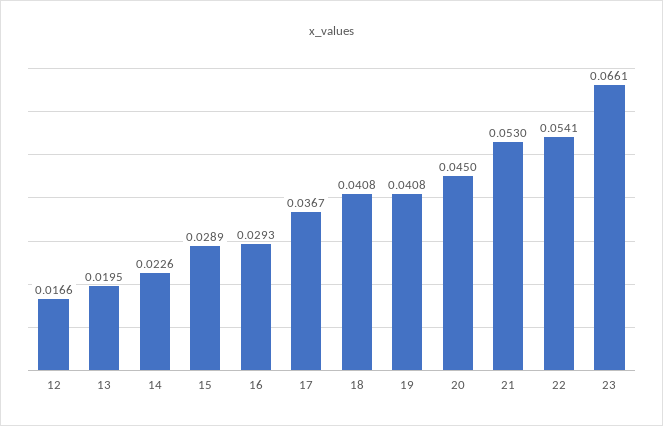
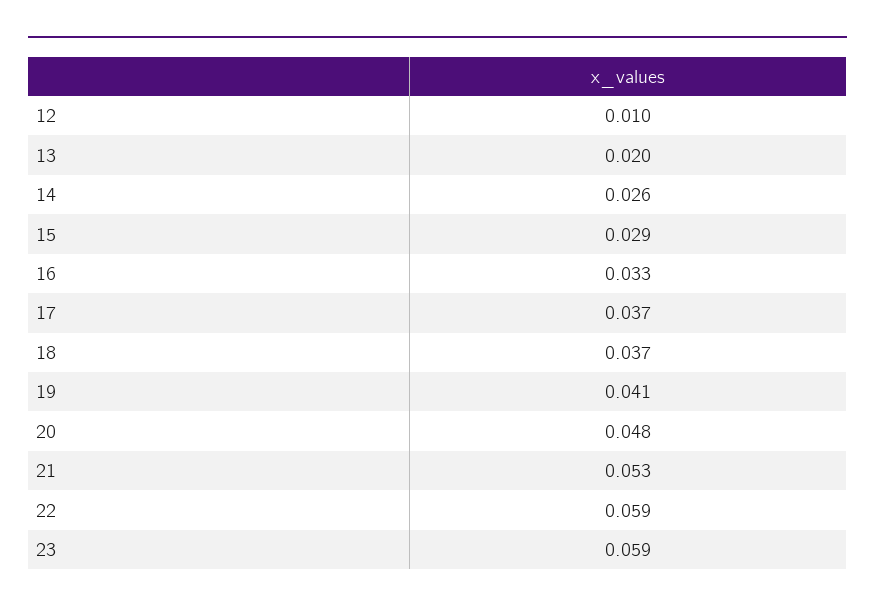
  {
-   "12": 0.0166,
+   "12": 0.01,
    "13": 0.0195,
-   "14": 0.0226,
+   "14": 0.026,
    "15": 0.0289,
-   "16": 0.0293,
+   "16": 0.033,
    "17": 0.0367,
-   "18": 0.0408,
+   "18": 0.037,
    "19": 0.0408,
-   "20": 0.045,
+   "20": 0.048,
    "21": 0.053,
-   "22": 0.0541,
+   "22": 0.059,
-   "23": 0.0661
+   "23": 0.059
  }

